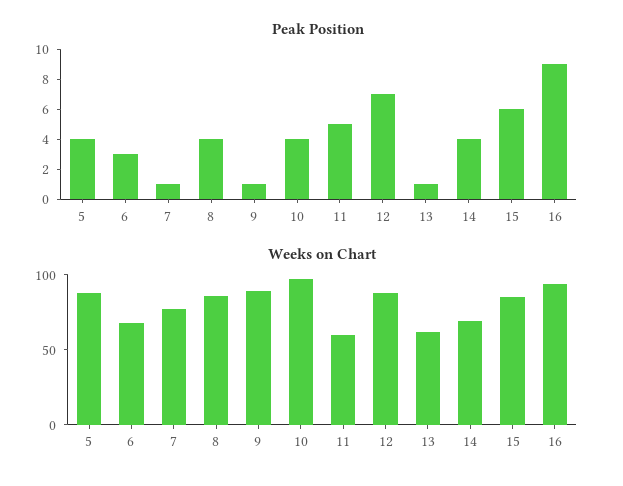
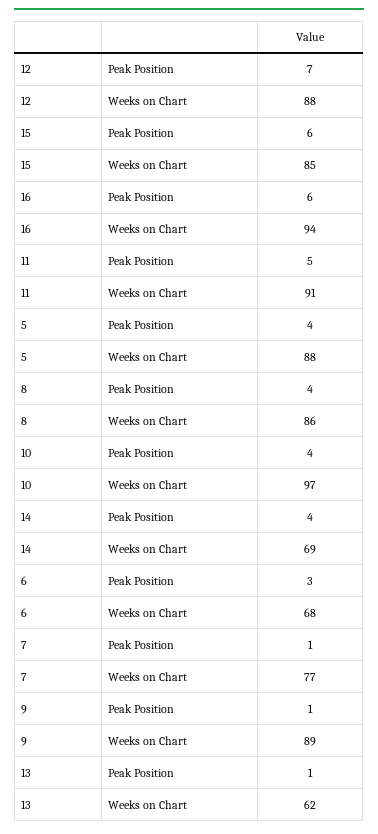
  {
    "Peak Position": {
      "5": 4,
      "6": 3,
      "7": 1,
      "8": 4,
      "9": 1,
      "10": 4,
      "11": 5,
      "12": 7,
      "13": 1,
      "14": 4,
      "15": 6,
-     "16": 9
+     "16": 6
    },
    "Weeks on Chart": {
      "5": 88,
      "6": 68,
      "7": 77,
      "8": 86,
      "9": 89,
      "10": 97,
-     "11": 60,
+     "11": 91,
      "12": 88,
      "13": 62,
      "14": 69,
      "15": 85,
      "16": 94
    }
  }

